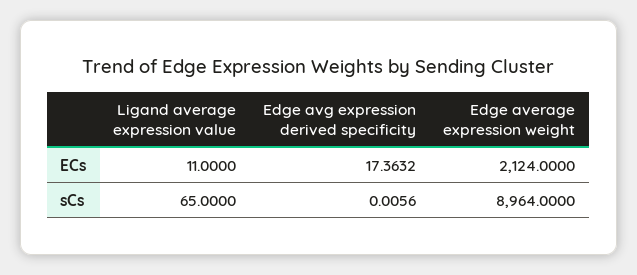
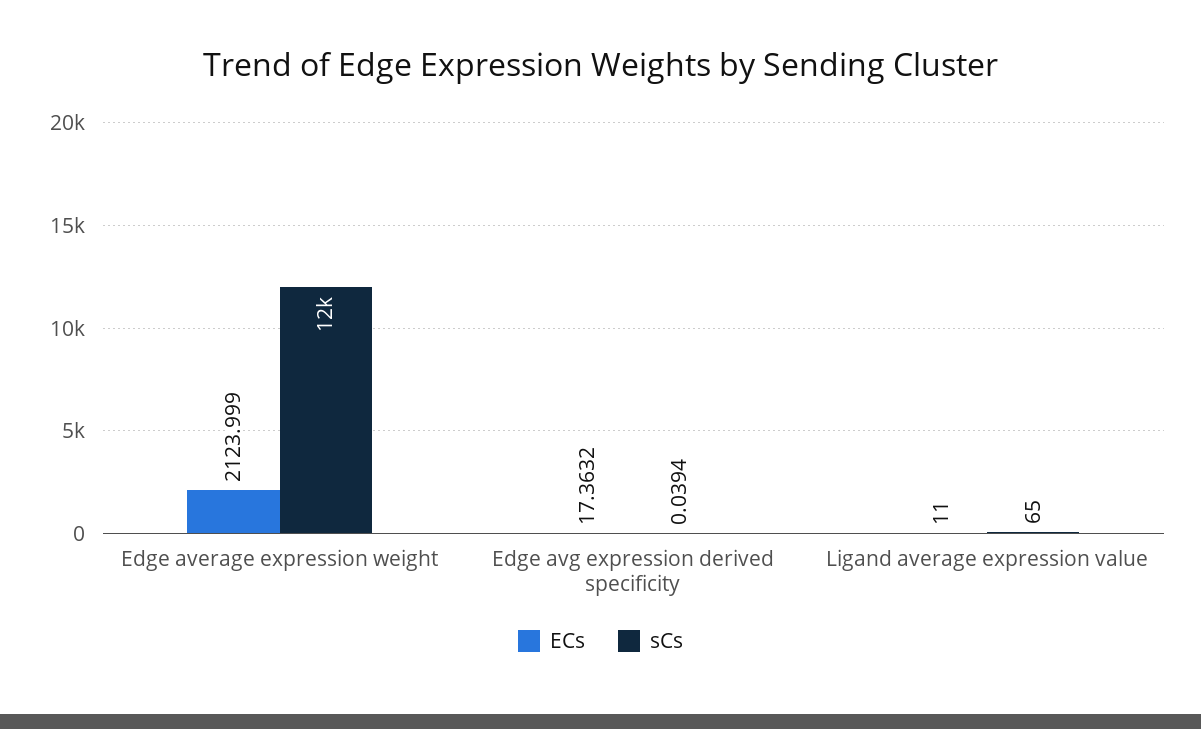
  {
    "ECs": {
      "Ligand average expression value": 11,
      "Edge avg expression derived specificity": 17.3632,
-     "Edge average expression weight": 2124
+     "Edge average expression weight": 2123.999
    },
    "sCs": {
      "Ligand average expression value": 65,
-     "Edge avg expression derived specificity": 0.0056,
+     "Edge avg expression derived specificity": 0.0394,
-     "Edge average expression weight": 8964
+     "Edge average expression weight": 12000
    }
  }

